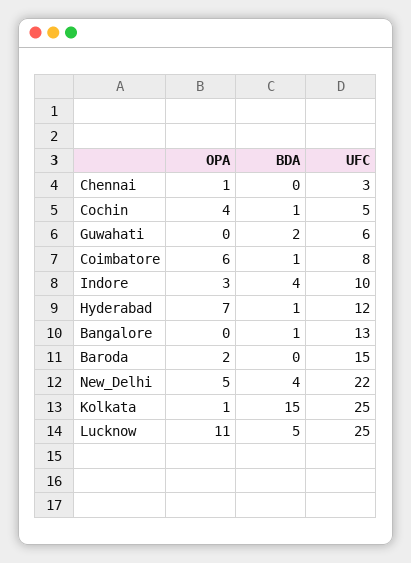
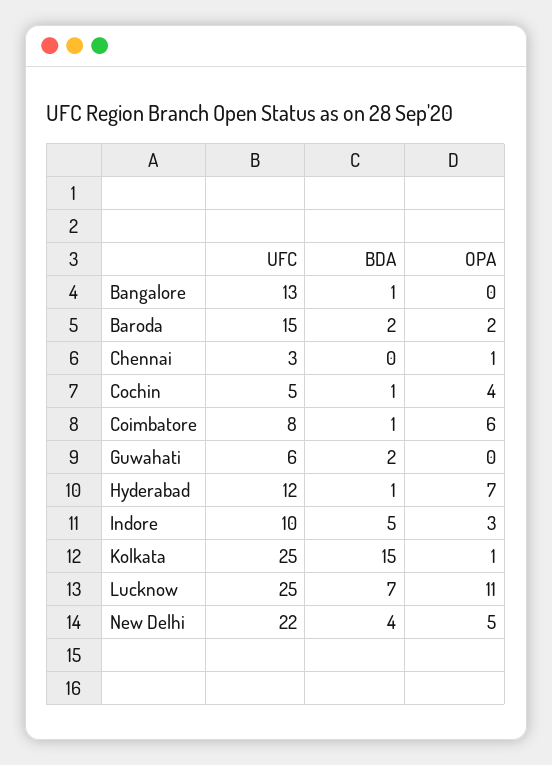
  {
    "OPA": {
      "Chennai": 1,
      "Cochin": 4,
      "Guwahati": 0,
      "Coimbatore": 6,
      "Indore": 3,
      "Hyderabad": 7,
      "Bangalore": 0,
      "Baroda": 2,
      "New_Delhi": 5,
      "Kolkata": 1,
      "Lucknow": 11
    },
    "BDA": {
      "Chennai": 0,
      "Cochin": 1,
      "Guwahati": 2,
      "Coimbatore": 1,
-     "Indore": 4,
+     "Indore": 5,
      "Hyderabad": 1,
      "Bangalore": 1,
-     "Baroda": 0,
+     "Baroda": 2,
      "New_Delhi": 4,
      "Kolkata": 15,
-     "Lucknow": 5
+     "Lucknow": 7
    },
    "UFC": {
      "Chennai": 3,
      "Cochin": 5,
      "Guwahati": 6,
      "Coimbatore": 8,
      "Indore": 10,
      "Hyderabad": 12,
      "Bangalore": 13,
      "Baroda": 15,
      "New_Delhi": 22,
      "Kolkata": 25,
      "Lucknow": 25
    }
  }

